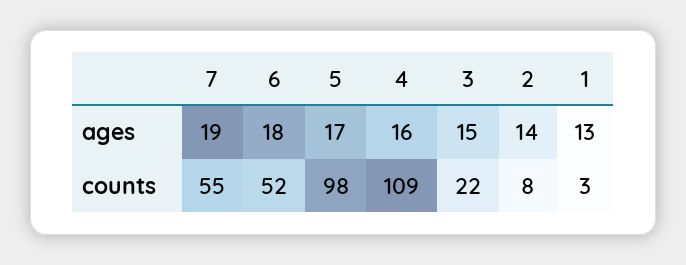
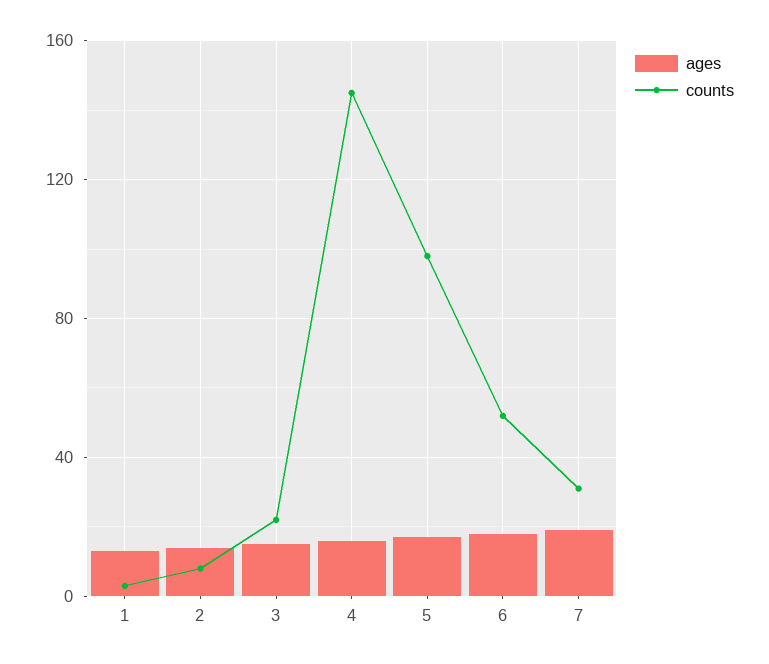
  {
    "ages": {
      "7": 19,
      "6": 18,
      "5": 17,
      "4": 16,
      "3": 15,
      "2": 14,
      "1": 13
    },
    "counts": {
-     "7": 55,
+     "7": 30,
      "6": 52,
      "5": 98,
-     "4": 109,
+     "4": 145,
      "3": 22,
      "2": 8,
      "1": 3
    }
  }

